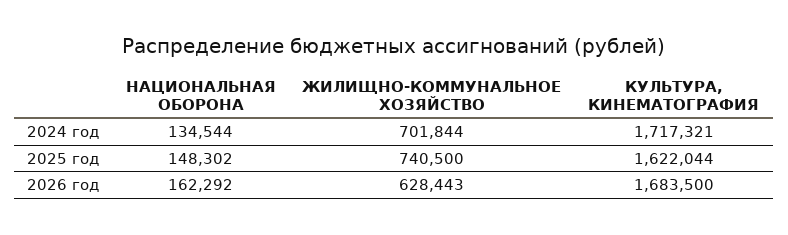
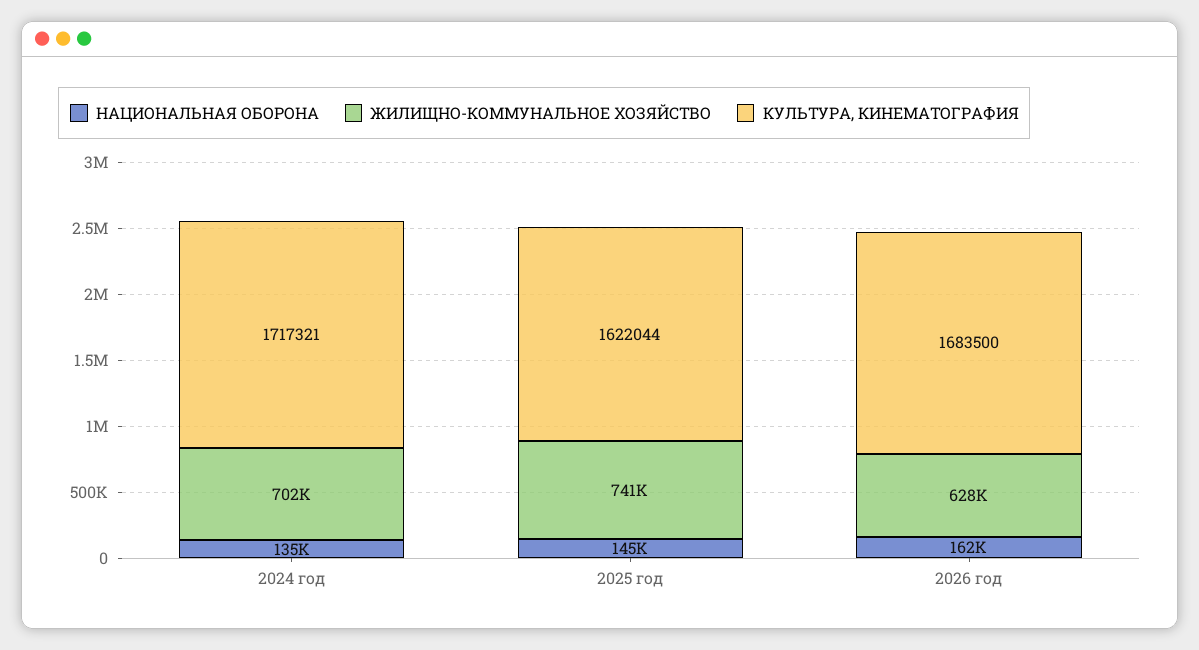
  {
    "НАЦИОНАЛЬНАЯ ОБОРОНА": {
      "2024 год": 134544,
-     "2025 год": 148302,
+     "2025 год": 145000,
      "2026 год": 162292
    },
    "ЖИЛИЩНО-КОММУНАЛЬНОЕ ХОЗЯЙСТВО": {
      "2024 год": 701844,
      "2025 год": 740500,
      "2026 год": 628443
    },
    "КУЛЬТУРА, КИНЕМАТОГРАФИЯ": {
      "2024 год": 1717321,
      "2025 год": 1622044,
      "2026 год": 1683500
    }
  }

